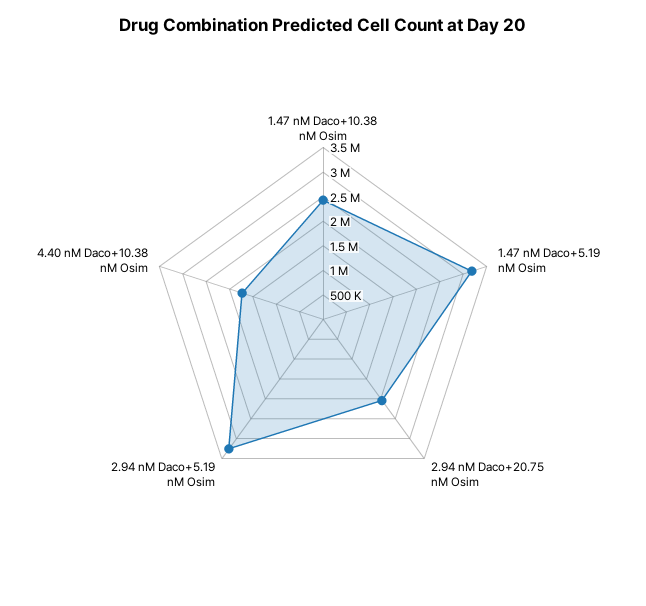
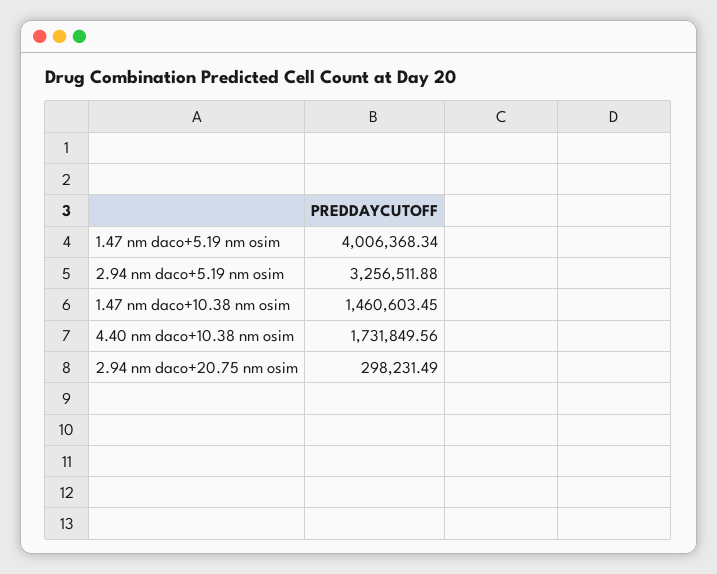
  {
-   "1.47 nM Daco+10.38 nM Osim": 2500000,
+   "1.47 nM Daco+10.38 nM Osim": 1460603.45,
-   "1.47 nM Daco+5.19 nM Osim": 3250000,
+   "1.47 nM Daco+5.19 nM Osim": 4006368.34,
-   "2.94 nM Daco+20.75 nM Osim": 2000000,
+   "2.94 nM Daco+20.75 nM Osim": 298231.49,
    "2.94 nM Daco+5.19 nM Osim": 3256511.88,
    "4.40 nM Daco+10.38 nM Osim": 1731849.56
  }

